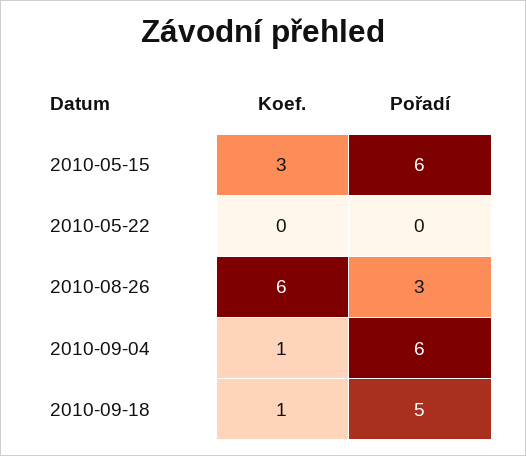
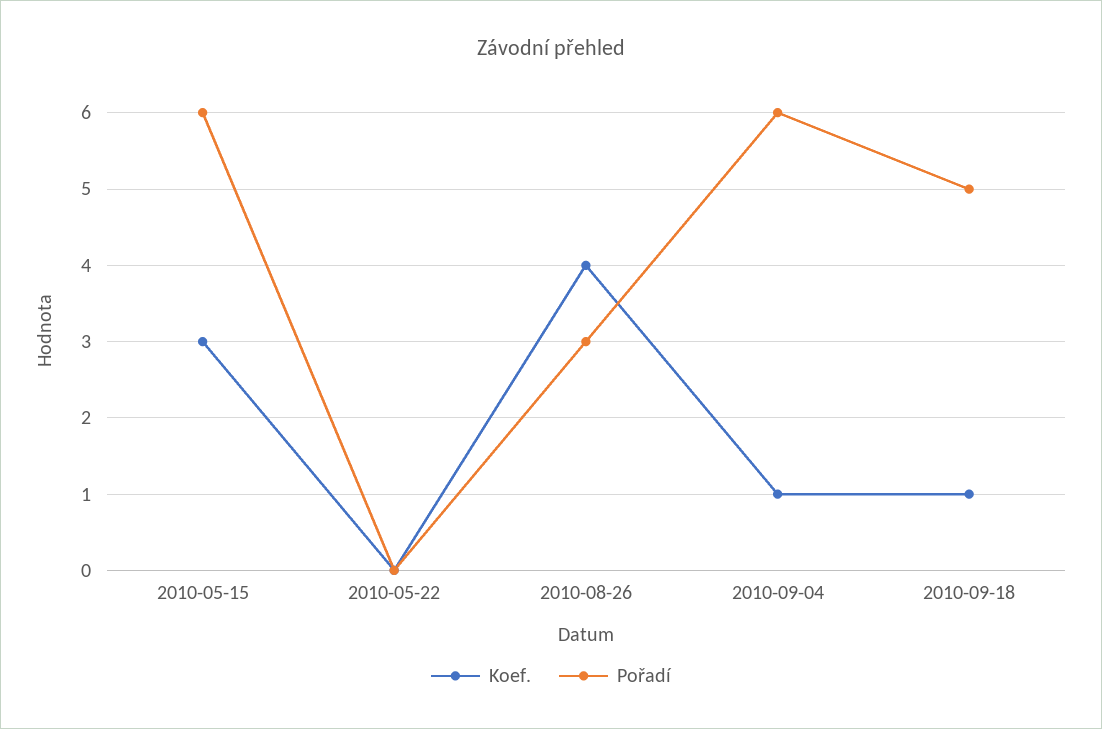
  {
    "Koef.": {
      "2010-05-15": 3,
      "2010-05-22": 0,
-     "2010-08-26": 6,
+     "2010-08-26": 4,
      "2010-09-04": 1,
      "2010-09-18": 1
    },
    "Pořadí": {
      "2010-05-15": 6,
      "2010-05-22": 0,
      "2010-08-26": 3,
      "2010-09-04": 6,
      "2010-09-18": 5
    }
  }

